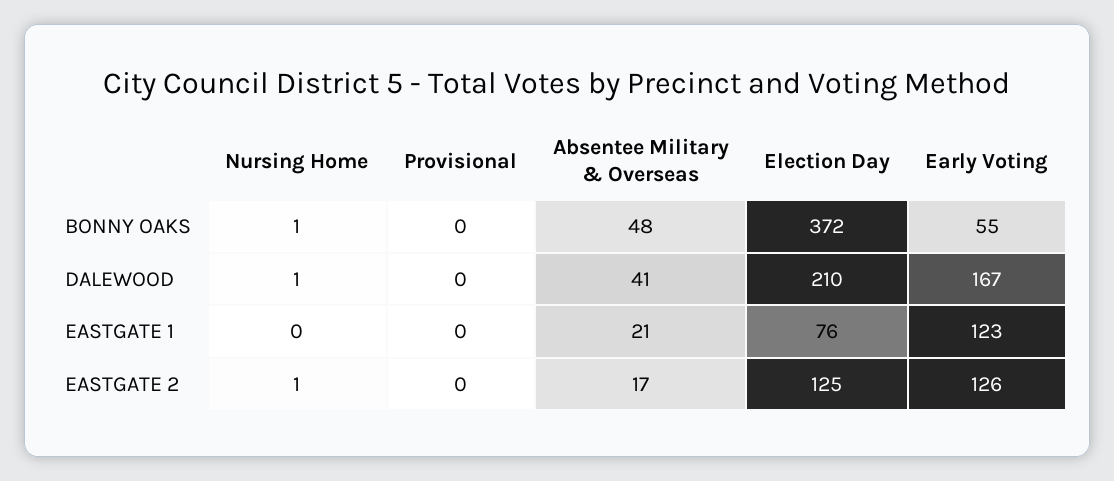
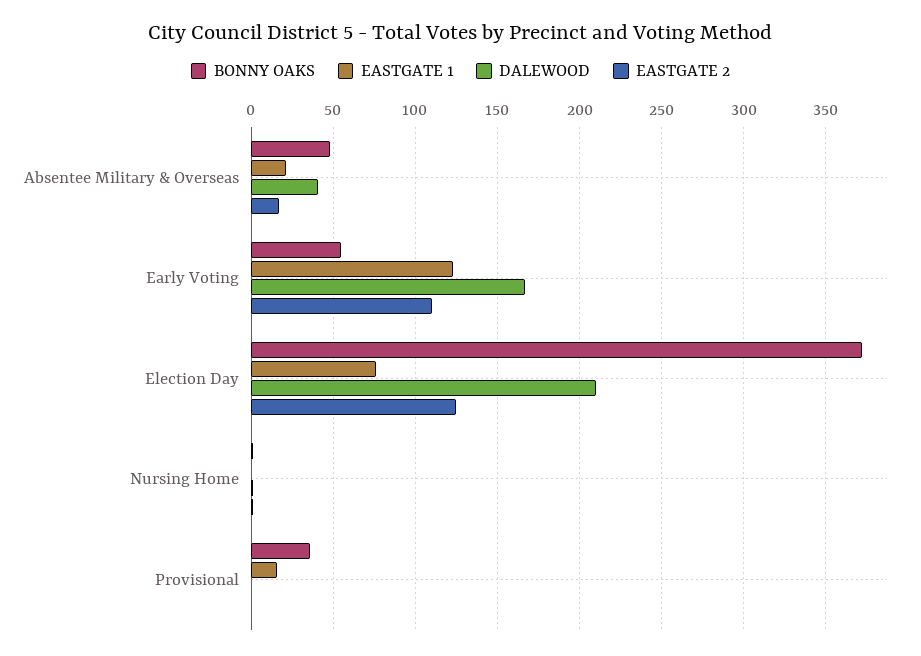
  {
    "BONNY OAKS": {
      "Nursing Home": 1,
-     "Provisional": 0,
+     "Provisional": 35,
      "Absentee Military & Overseas": 48,
      "Election Day": 372,
      "Early Voting": 55
    },
    "DALEWOOD": {
      "Nursing Home": 1,
      "Provisional": 0,
      "Absentee Military & Overseas": 41,
      "Election Day": 210,
      "Early Voting": 167
    },
    "EASTGATE 1": {
      "Nursing Home": 0,
-     "Provisional": 0,
+     "Provisional": 15,
      "Absentee Military & Overseas": 21,
      "Election Day": 76,
      "Early Voting": 123
    },
    "EASTGATE 2": {
      "Nursing Home": 1,
      "Provisional": 0,
      "Absentee Military & Overseas": 17,
      "Election Day": 125,
-     "Early Voting": 126
+     "Early Voting": 110
    }
  }

